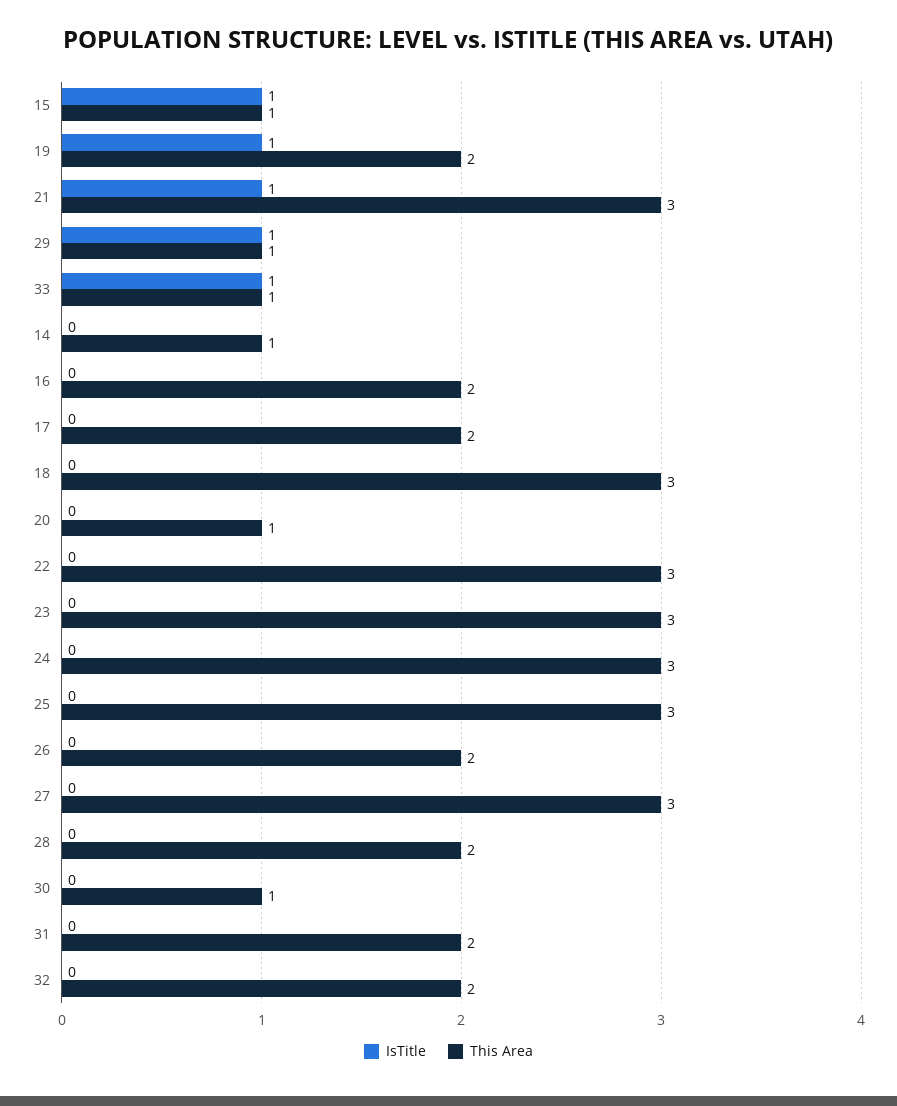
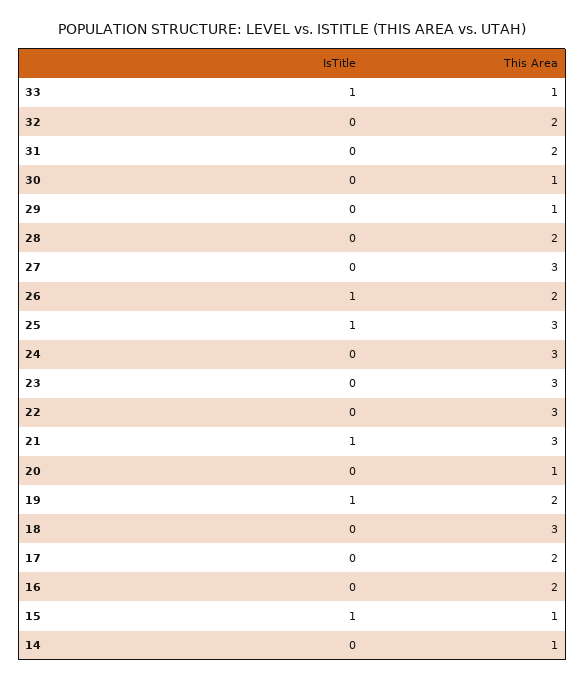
  {
    "IsTitle": {
      "15": 1,
      "19": 1,
      "21": 1,
-     "29": 1,
+     "29": 0,
      "33": 1,
      "14": 0,
      "16": 0,
      "17": 0,
      "18": 0,
      "20": 0,
      "22": 0,
      "23": 0,
      "24": 0,
-     "25": 0,
+     "25": 1,
-     "26": 0,
+     "26": 1,
      "27": 0,
      "28": 0,
      "30": 0,
      "31": 0,
      "32": 0
    },
    "This Area": {
      "15": 1,
      "19": 2,
      "21": 3,
      "29": 1,
      "33": 1,
      "14": 1,
      "16": 2,
      "17": 2,
      "18": 3,
      "20": 1,
      "22": 3,
      "23": 3,
      "24": 3,
      "25": 3,
      "26": 2,
      "27": 3,
      "28": 2,
      "30": 1,
      "31": 2,
      "32": 2
    }
  }

